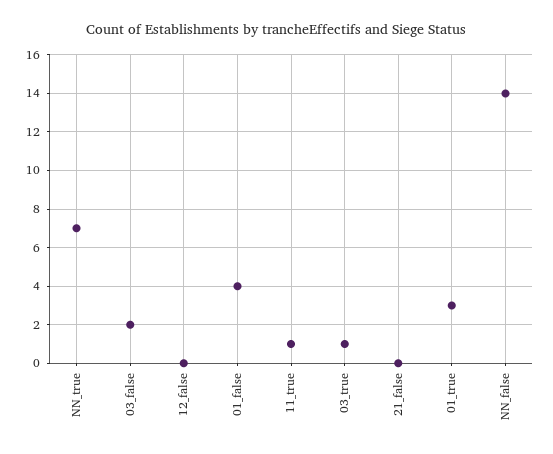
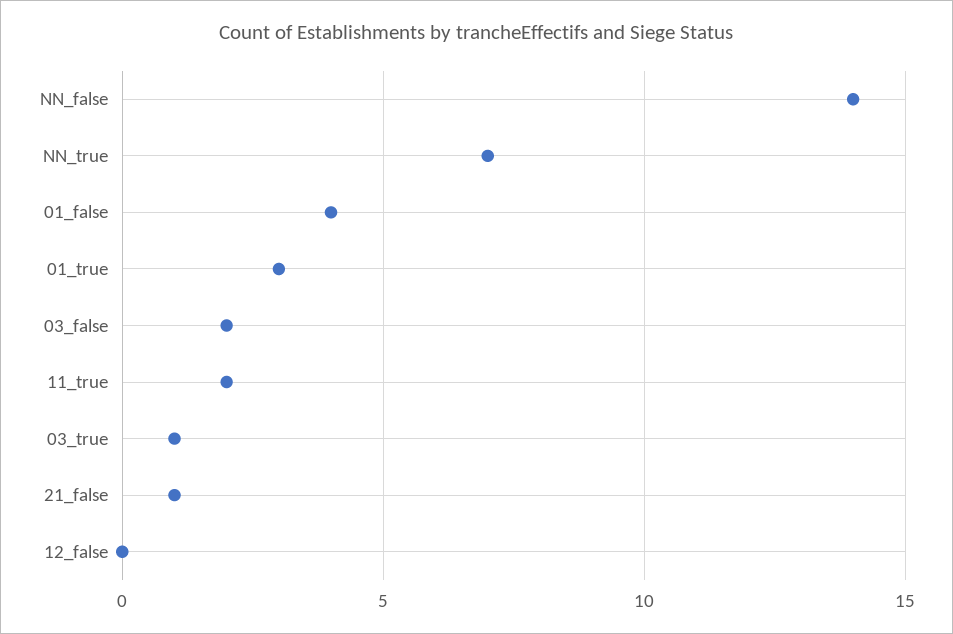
  {
    "NN_true": 7,
    "03_false": 2,
    "12_false": 0,
    "01_false": 4,
-   "11_true": 1,
+   "11_true": 2,
    "03_true": 1,
-   "21_false": 0,
+   "21_false": 1,
    "01_true": 3,
    "NN_false": 14
  }

